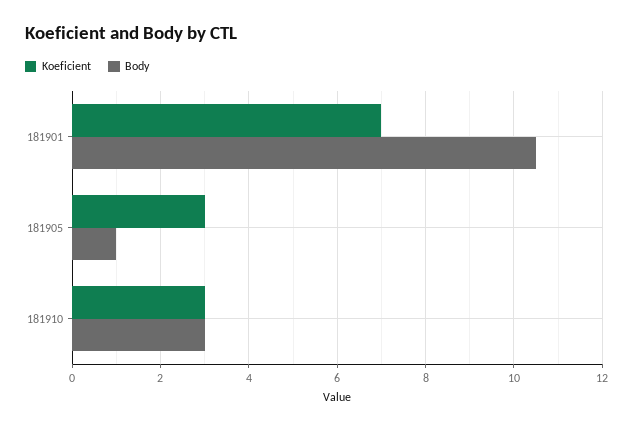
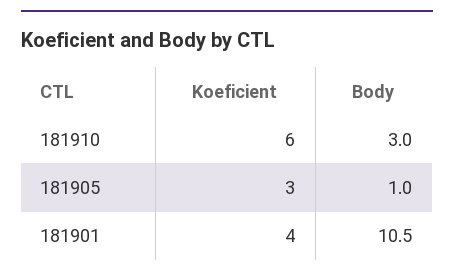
  {
    "Koeficient": {
-     "181901": 7,
+     "181901": 4,
      "181905": 3,
-     "181910": 3
+     "181910": 6
    },
    "Body": {
      "181901": 10.5,
      "181905": 1,
      "181910": 3
    }
  }

